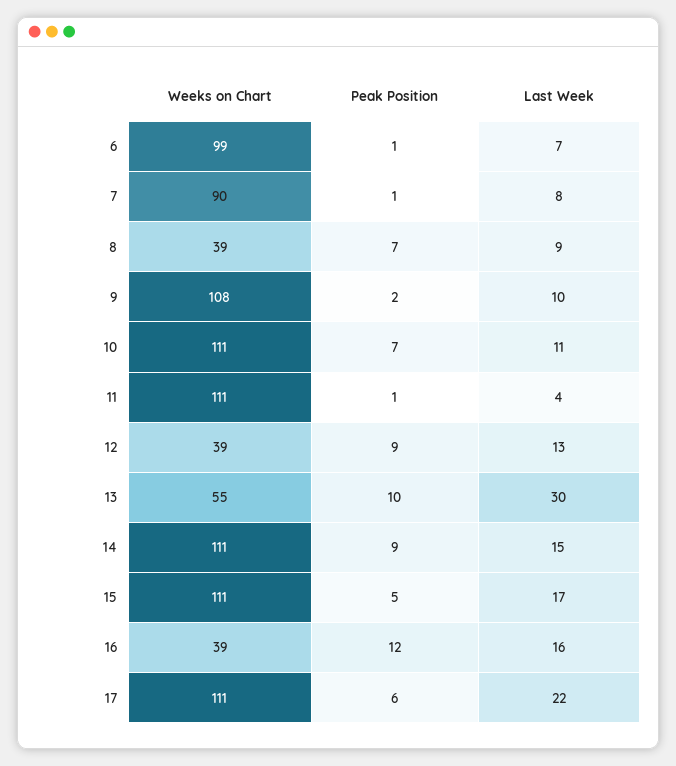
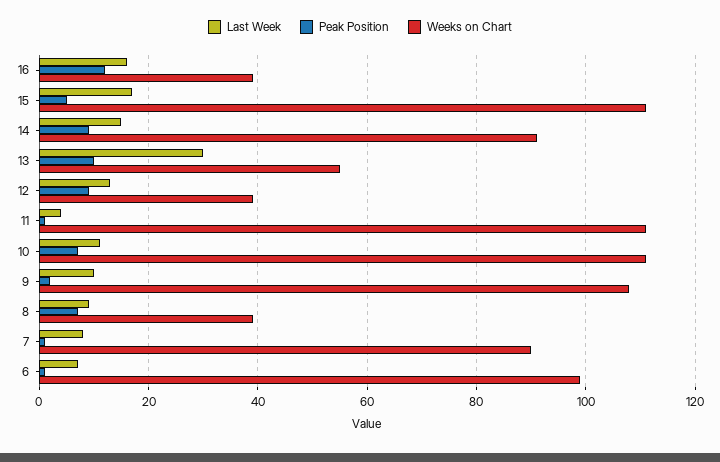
  {
    "Weeks on Chart": {
      "6": 99,
      "7": 90,
      "8": 39,
      "9": 108,
      "10": 111,
      "11": 111,
      "12": 39,
      "13": 55,
-     "14": 111,
+     "14": 90,
      "15": 111,
-     "16": 39,
+     "16": 39
-     "17": 111
    },
    "Peak Position": {
      "6": 1,
      "7": 1,
      "8": 7,
      "9": 2,
      "10": 7,
      "11": 1,
      "12": 9,
      "13": 10,
      "14": 9,
      "15": 5,
-     "16": 12,
+     "16": 12
-     "17": 6
    },
    "Last Week": {
      "6": 7,
      "7": 8,
      "8": 9,
      "9": 10,
      "10": 11,
      "11": 4,
      "12": 13,
      "13": 30,
      "14": 15,
      "15": 17,
-     "16": 16,
+     "16": 16
-     "17": 22
    }
  }

